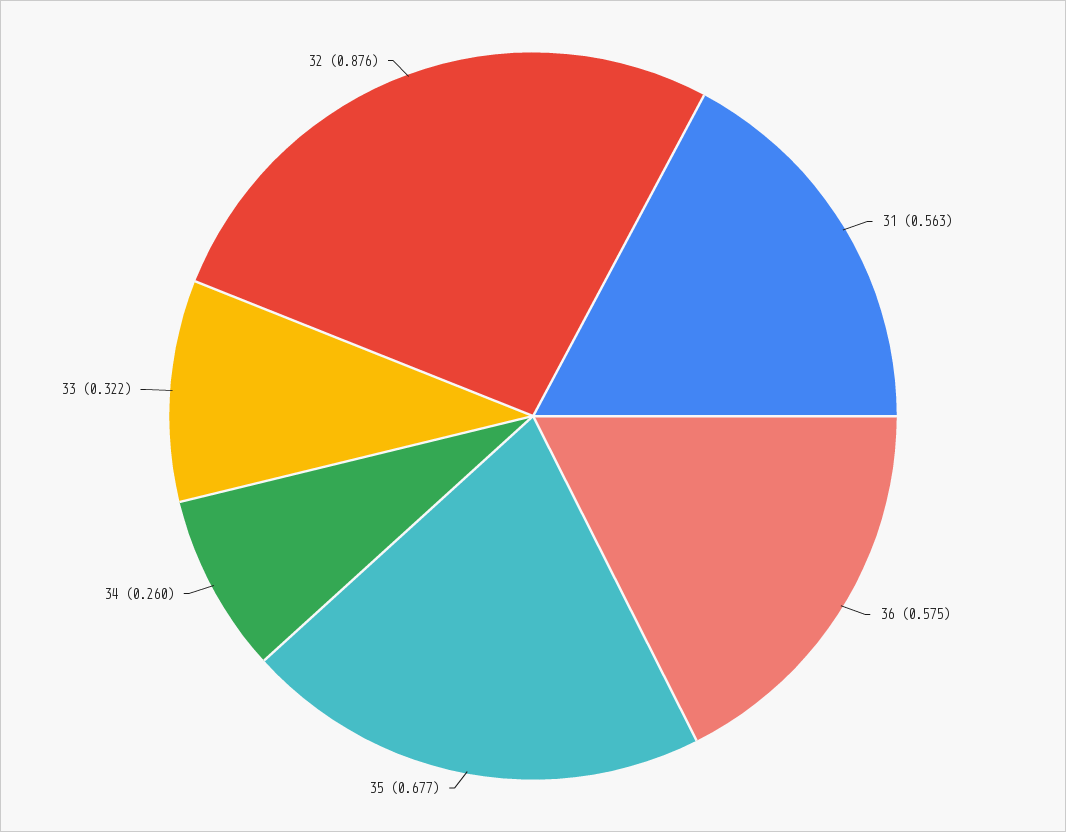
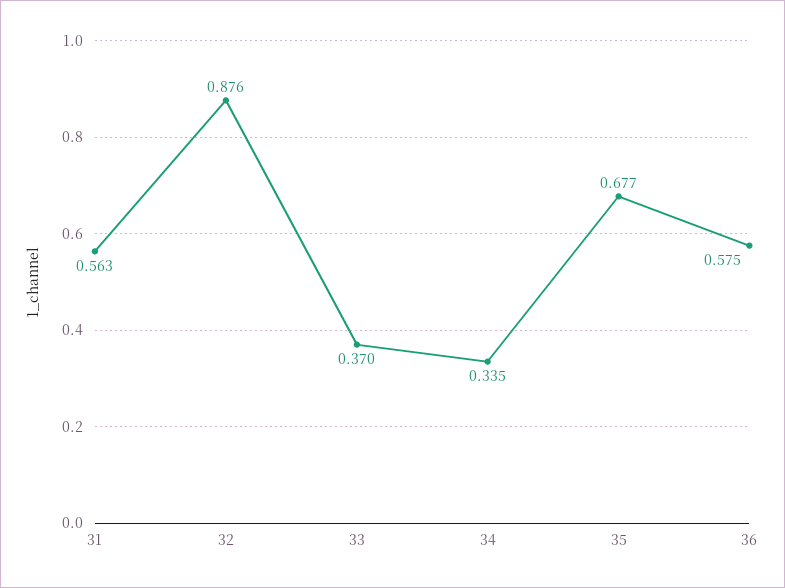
  {
    "31": 0.563,
    "36": 0.575,
    "35": 0.677,
-   "34": 0.26,
+   "34": 0.335,
-   "33": 0.322,
+   "33": 0.37,
    "32": 0.876
  }

